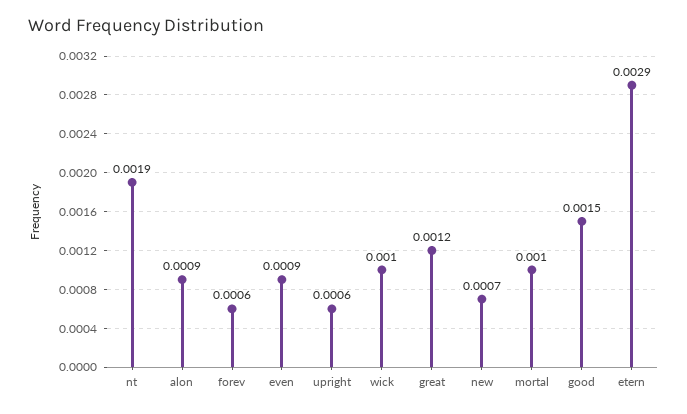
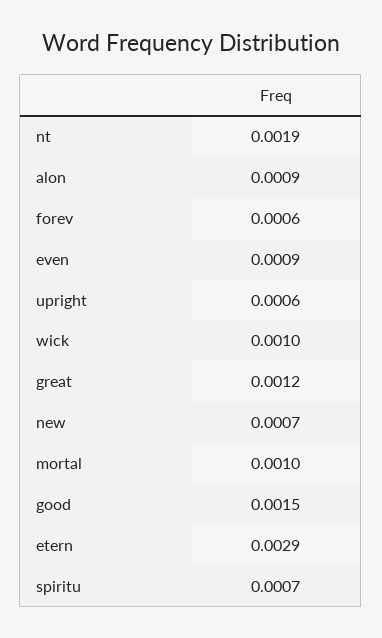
  {
    "nt": 0.0019,
    "alon": 0.0009,
    "forev": 0.0006,
    "even": 0.0009,
    "upright": 0.0006,
    "wick": 0.001,
    "great": 0.0012,
    "new": 0.0007,
    "mortal": 0.001,
    "good": 0.0015,
-   "etern": 0.0029
+   "etern": 0.0029,
+   "spiritu": 0.0007
  }

